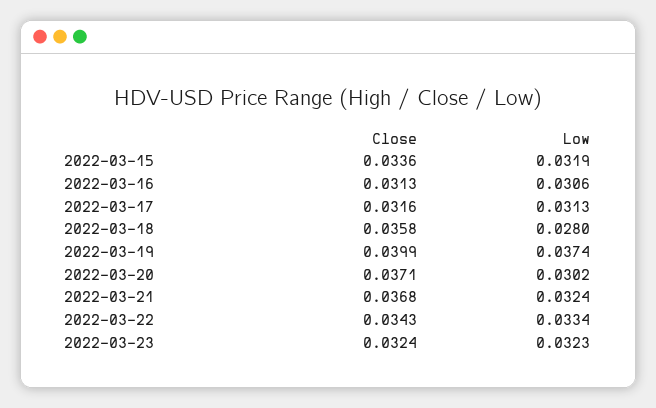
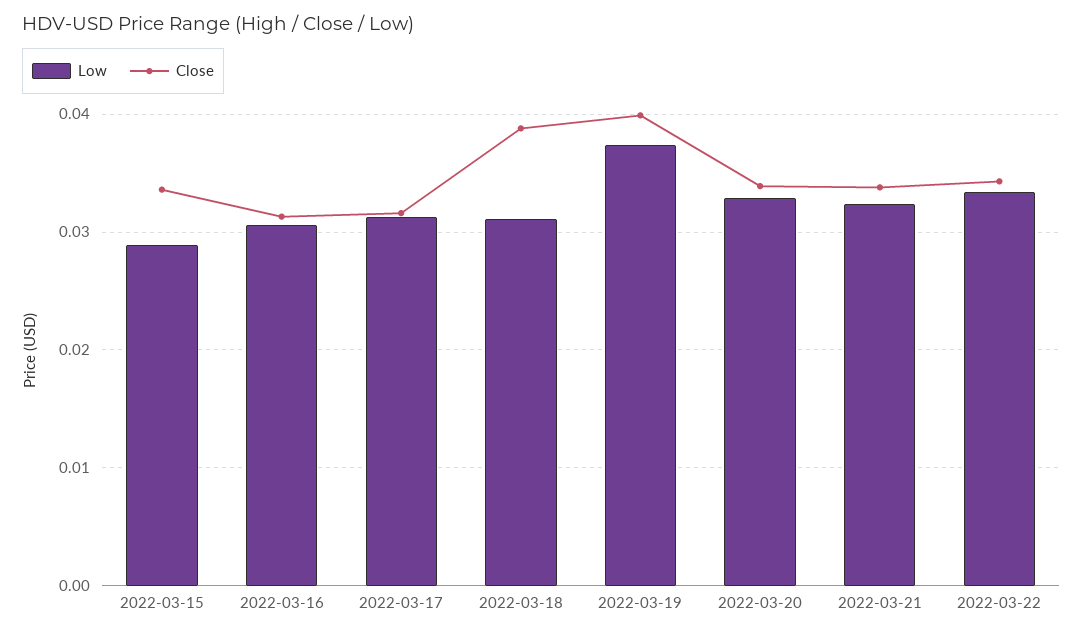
  {
    "Close": {
      "2022-03-15": 0.0336,
      "2022-03-16": 0.0313,
      "2022-03-17": 0.0316,
-     "2022-03-18": 0.0358,
+     "2022-03-18": 0.039,
      "2022-03-19": 0.0399,
-     "2022-03-20": 0.0371,
+     "2022-03-20": 0.034,
-     "2022-03-21": 0.0368,
+     "2022-03-21": 0.034,
-     "2022-03-22": 0.0343,
+     "2022-03-22": 0.0343
-     "2022-03-23": 0.0324
    },
    "Low": {
-     "2022-03-15": 0.0319,
+     "2022-03-15": 0.029,
      "2022-03-16": 0.0306,
      "2022-03-17": 0.0313,
-     "2022-03-18": 0.028,
+     "2022-03-18": 0.031,
      "2022-03-19": 0.0374,
-     "2022-03-20": 0.0302,
+     "2022-03-20": 0.033,
      "2022-03-21": 0.0324,
-     "2022-03-22": 0.0334,
+     "2022-03-22": 0.0334
-     "2022-03-23": 0.0323
    }
  }

